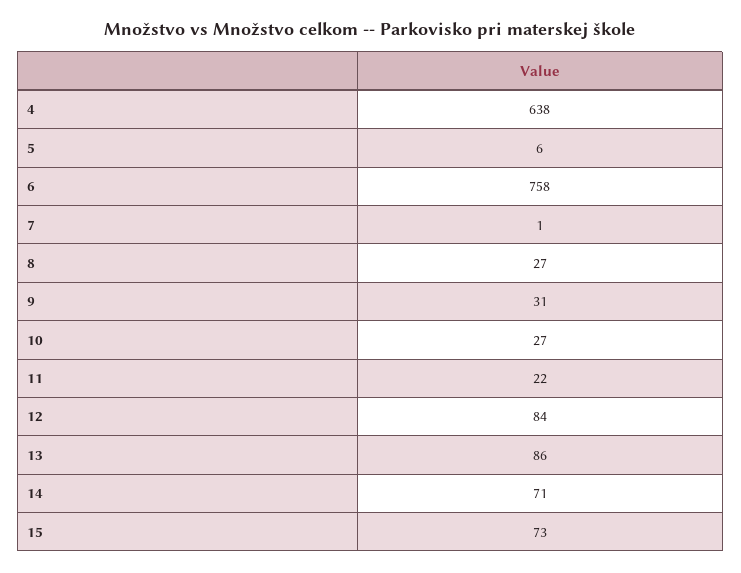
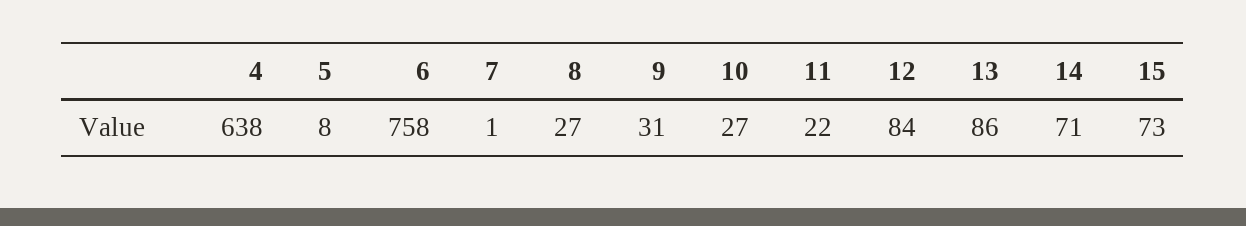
  {
    "4": 638,
-   "5": 6,
+   "5": 8,
    "6": 758,
    "7": 1,
    "8": 27,
    "9": 31,
    "10": 27,
    "11": 22,
    "12": 84,
    "13": 86,
    "14": 71,
    "15": 73
  }

